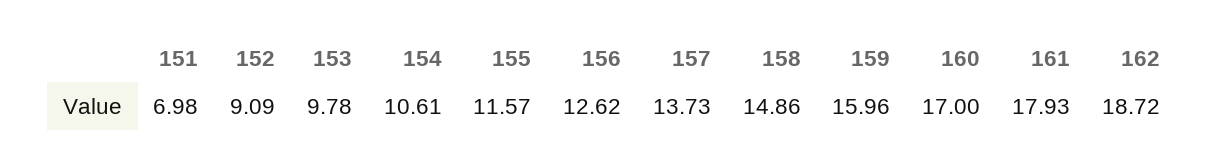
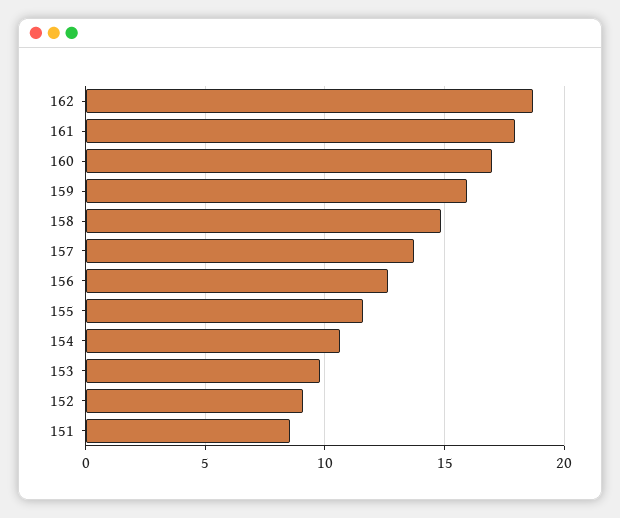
  {
-   "151": 6.98,
+   "151": 8.5,
    "152": 9.09,
    "153": 9.78,
    "154": 10.61,
    "155": 11.57,
    "156": 12.62,
    "157": 13.73,
    "158": 14.86,
    "159": 15.96,
    "160": 17,
    "161": 17.93,
    "162": 18.72
  }

